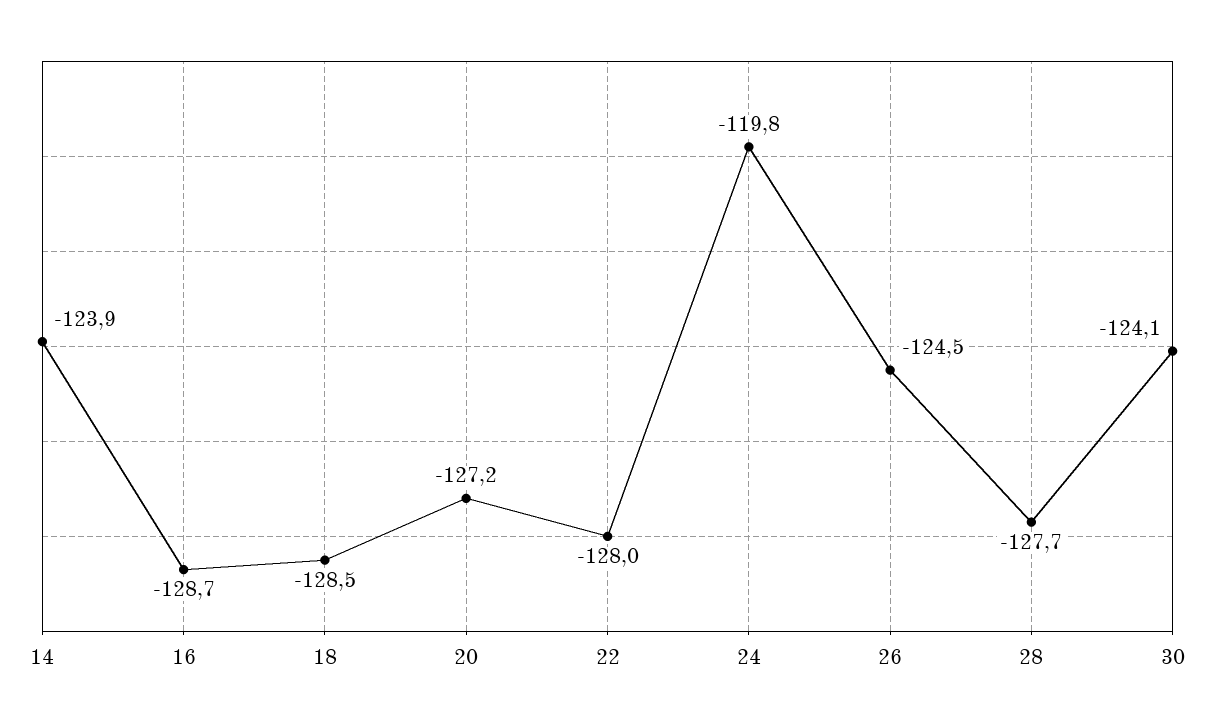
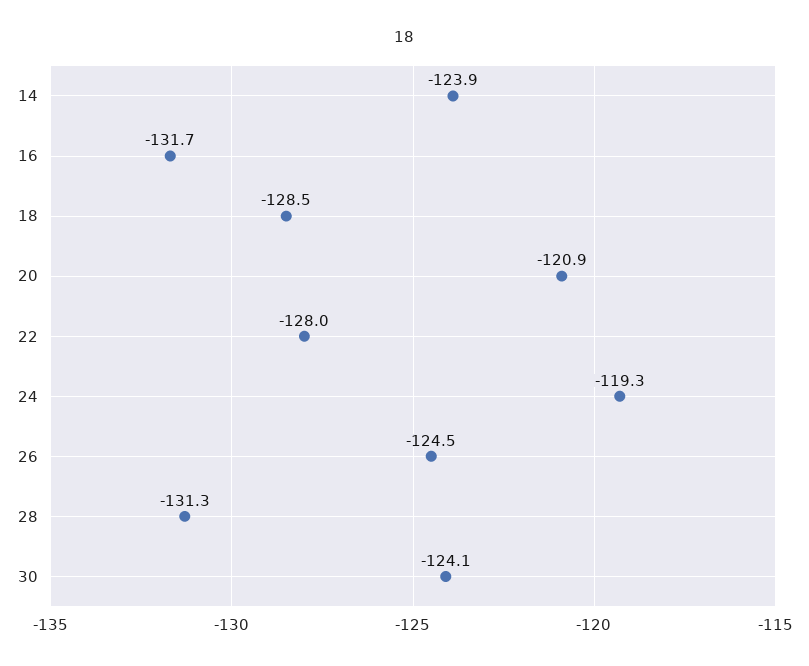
  {
    "14": -123.9,
-   "16": -128.7,
+   "16": -131.7,
    "18": -128.5,
-   "20": -127.2,
+   "20": -120.9,
    "22": -128,
-   "24": -119.8,
+   "24": -119.3,
    "26": -124.5,
-   "28": -127.7,
+   "28": -131.3,
    "30": -124.1
  }

